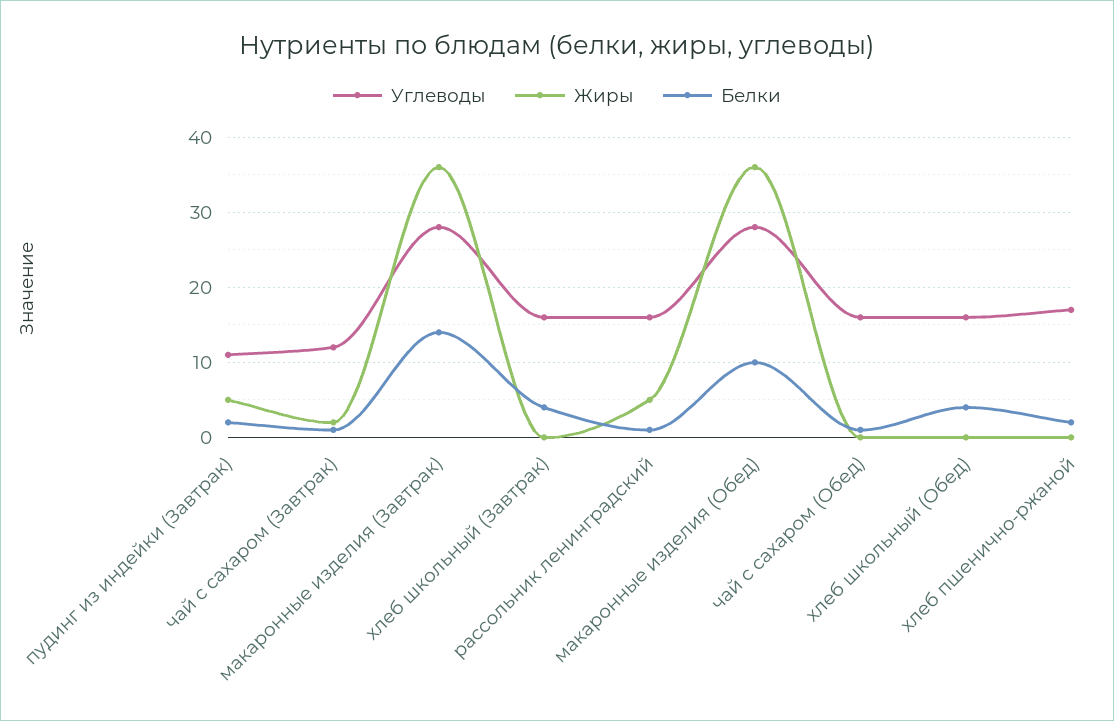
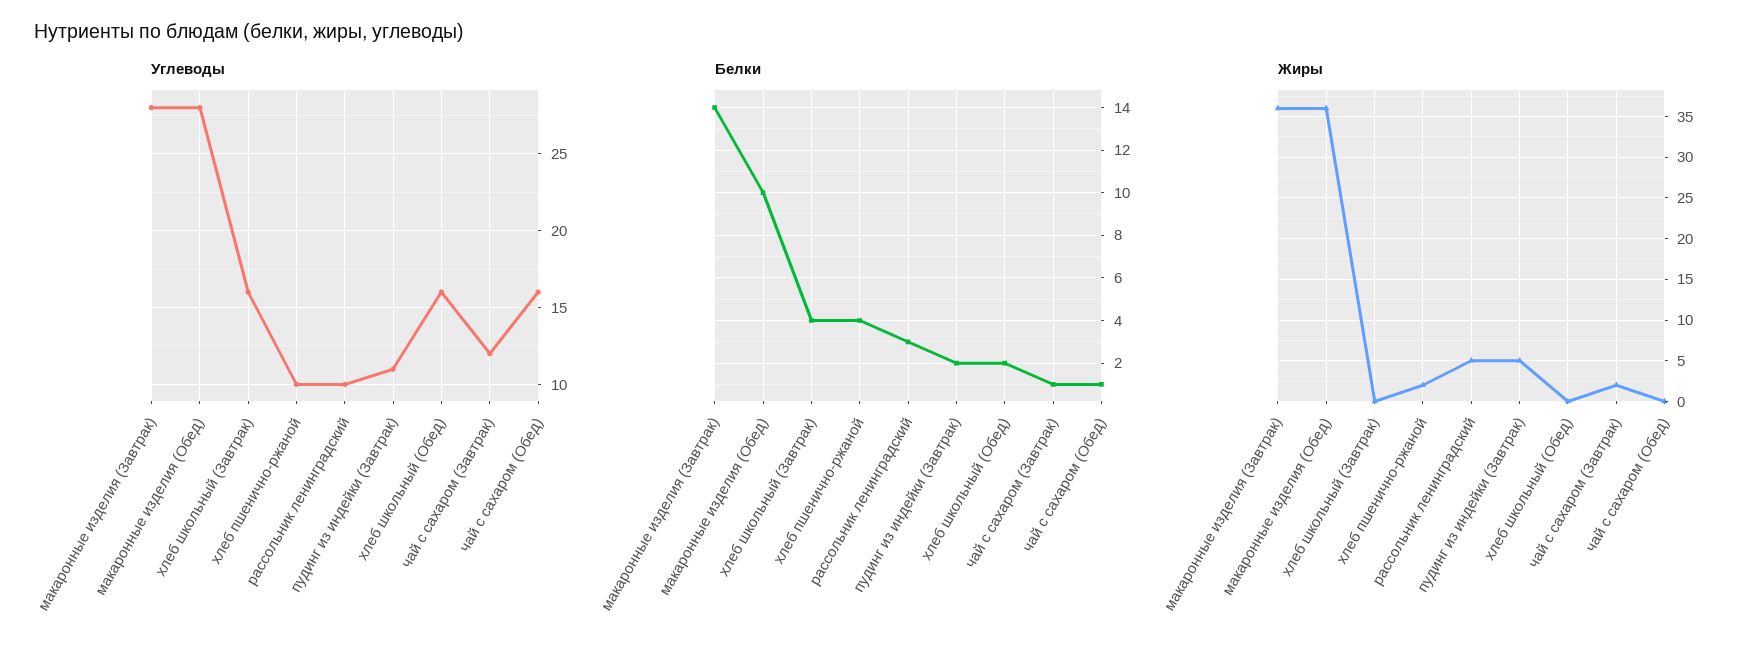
  {
    "Углеводы": {
      "пудинг из индейки (Завтрак)": 11,
      "чай с сахаром (Завтрак)": 12,
      "макаронные изделия (Завтрак)": 28,
      "хлеб школьный (Завтрак)": 16,
-     "рассольник ленинградский": 16,
+     "рассольник ленинградский": 10,
      "макаронные изделия (Обед)": 28,
      "чай с сахаром (Обед)": 16,
      "хлеб школьный (Обед)": 16,
-     "хлеб пшенично-ржаной": 17
+     "хлеб пшенично-ржаной": 10
    },
    "Жиры": {
      "пудинг из индейки (Завтрак)": 5,
      "чай с сахаром (Завтрак)": 2,
      "макаронные изделия (Завтрак)": 36,
      "хлеб школьный (Завтрак)": 0,
      "рассольник ленинградский": 5,
      "макаронные изделия (Обед)": 36,
      "чай с сахаром (Обед)": 0,
      "хлеб школьный (Обед)": 0,
-     "хлеб пшенично-ржаной": 0
+     "хлеб пшенично-ржаной": 2
    },
    "Белки": {
      "пудинг из индейки (Завтрак)": 2,
      "чай с сахаром (Завтрак)": 1,
      "макаронные изделия (Завтрак)": 14,
      "хлеб школьный (Завтрак)": 4,
-     "рассольник ленинградский": 1,
+     "рассольник ленинградский": 3,
      "макаронные изделия (Обед)": 10,
      "чай с сахаром (Обед)": 1,
-     "хлеб школьный (Обед)": 4,
+     "хлеб школьный (Обед)": 2,
-     "хлеб пшенично-ржаной": 2
+     "хлеб пшенично-ржаной": 4
    }
  }

